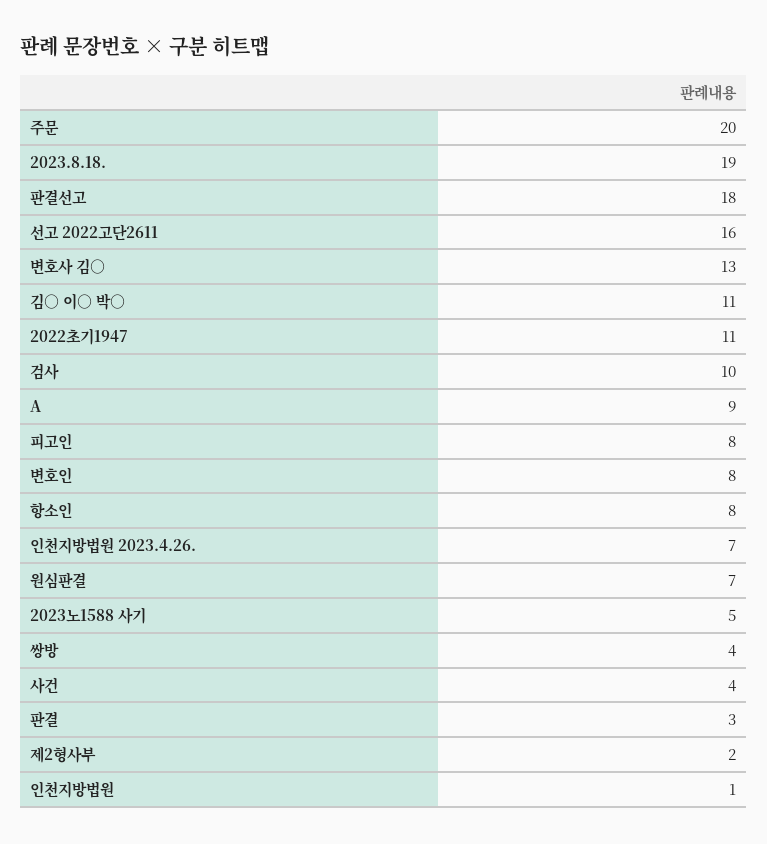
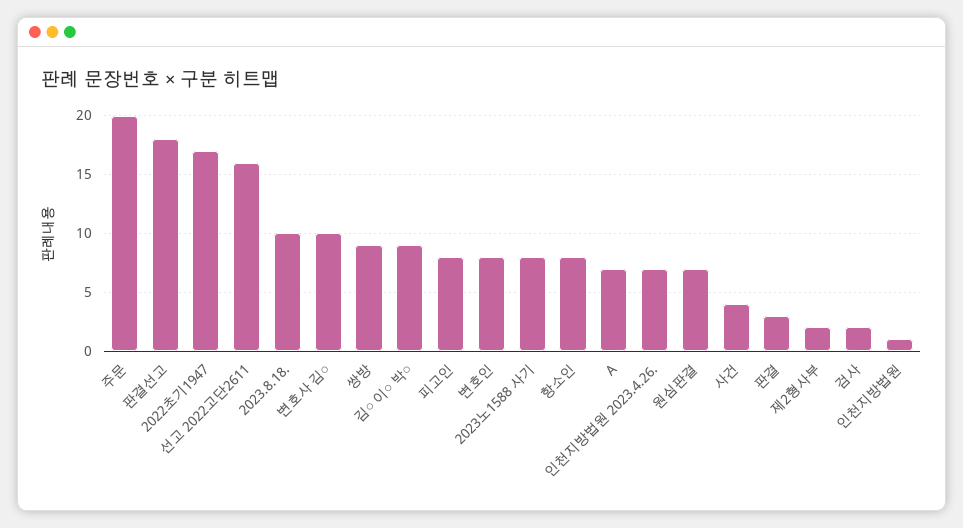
  {
    "주문": 20,
-   "2023.8.18.": 19,
+   "2023.8.18.": 10,
    "판결선고": 18,
    "선고 2022고단2611": 16,
-   "변호사 김○": 13,
+   "변호사 김○": 10,
-   "김○ 이○ 박○": 11,
+   "김○ 이○ 박○": 9,
-   "2022초기1947": 11,
+   "2022초기1947": 17,
-   "검사": 10,
+   "검사": 2,
-   "A": 9,
+   "A": 7,
    "피고인": 8,
    "변호인": 8,
    "항소인": 8,
    "인천지방법원 2023.4.26.": 7,
    "원심판결": 7,
-   "2023노1588 사기": 5,
+   "2023노1588 사기": 8,
-   "쌍방": 4,
+   "쌍방": 9,
    "사건": 4,
    "판결": 3,
    "제2형사부": 2,
    "인천지방법원": 1
  }

